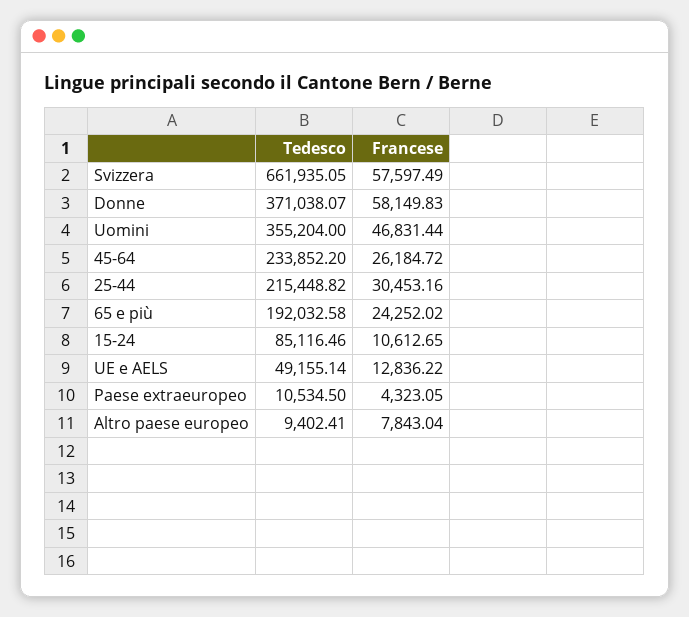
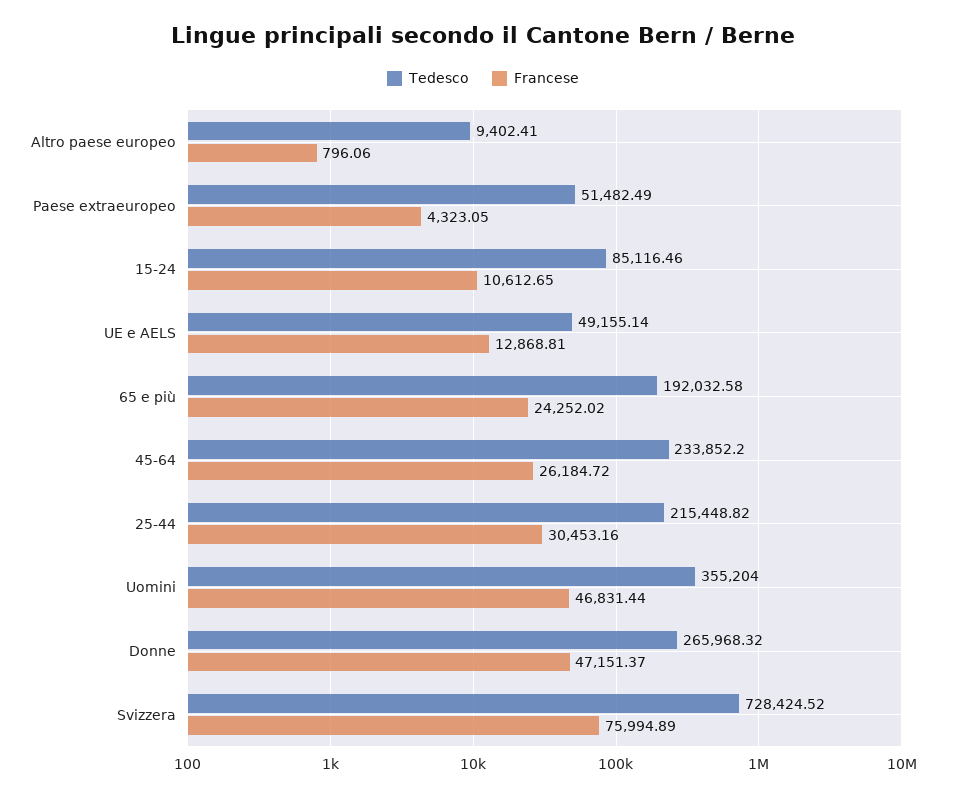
  {
    "Tedesco": {
-     "Svizzera": 661935.05,
+     "Svizzera": 728424.52,
-     "Donne": 371038.07,
+     "Donne": 265968.32,
      "Uomini": 355204,
      "45-64": 233852.2,
      "25-44": 215448.82,
      "65 e più": 192032.58,
      "15-24": 85116.46,
      "UE e AELS": 49155.14,
-     "Paese extraeuropeo": 10534.5,
+     "Paese extraeuropeo": 51482.49,
      "Altro paese europeo": 9402.41
    },
    "Francese": {
-     "Svizzera": 57597.49,
+     "Svizzera": 75994.89,
-     "Donne": 58149.83,
+     "Donne": 47151.37,
      "Uomini": 46831.44,
      "45-64": 26184.72,
      "25-44": 30453.16,
      "65 e più": 24252.02,
      "15-24": 10612.65,
-     "UE e AELS": 12836.22,
+     "UE e AELS": 12868.81,
      "Paese extraeuropeo": 4323.05,
-     "Altro paese europeo": 7843.04
+     "Altro paese europeo": 796.06
    }
  }

